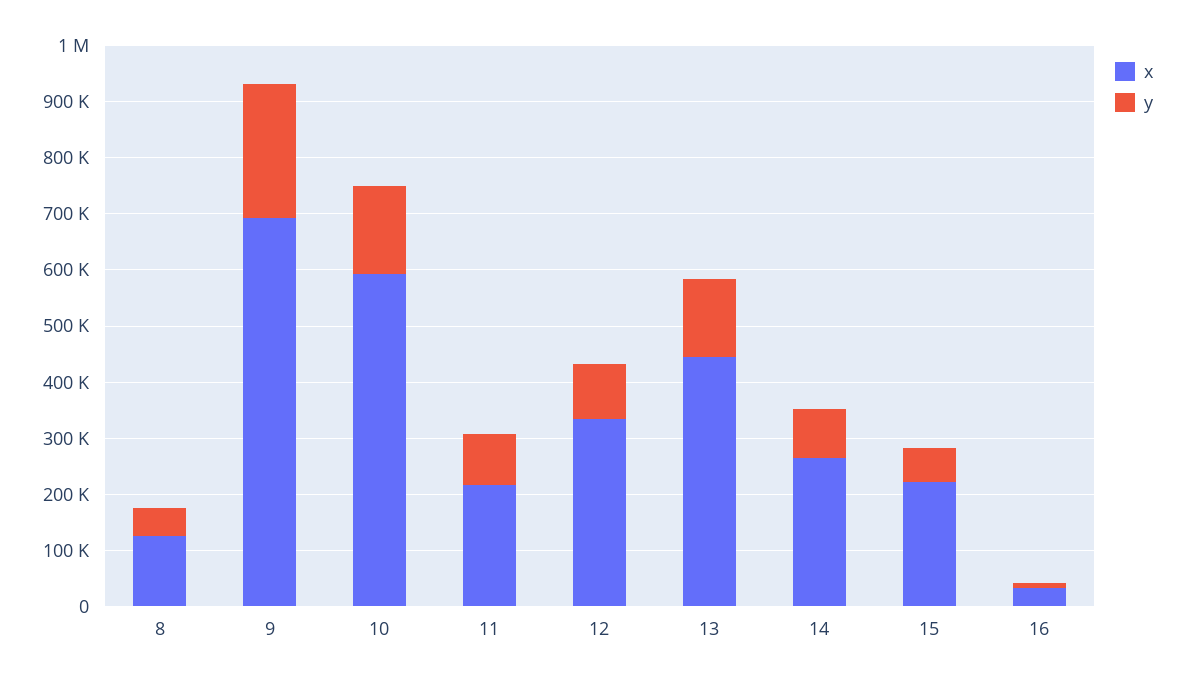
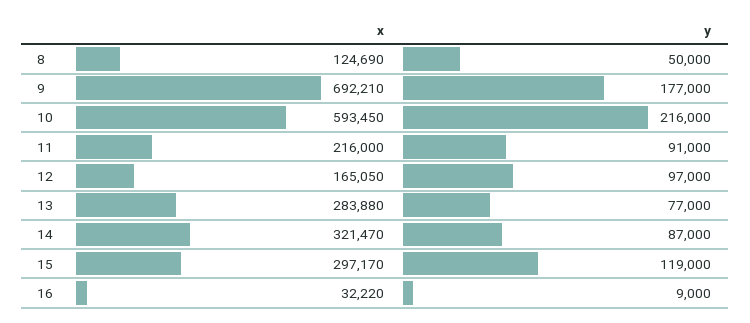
  {
    "x": {
      "8": 124690,
      "9": 692210,
      "10": 593450,
      "11": 216000,
-     "12": 340000,
+     "12": 165050,
-     "13": 440000,
+     "13": 283880,
-     "14": 260000,
+     "14": 321470,
-     "15": 220000,
+     "15": 297170,
      "16": 32220
    },
    "y": {
      "8": 50000,
-     "9": 240000,
+     "9": 177000,
-     "10": 160000,
+     "10": 216000,
      "11": 91000,
      "12": 97000,
-     "13": 140000,
+     "13": 77000,
      "14": 87000,
-     "15": 60000,
+     "15": 119000,
      "16": 9000
    }
  }

